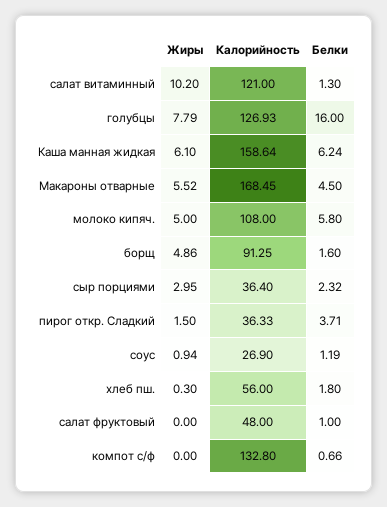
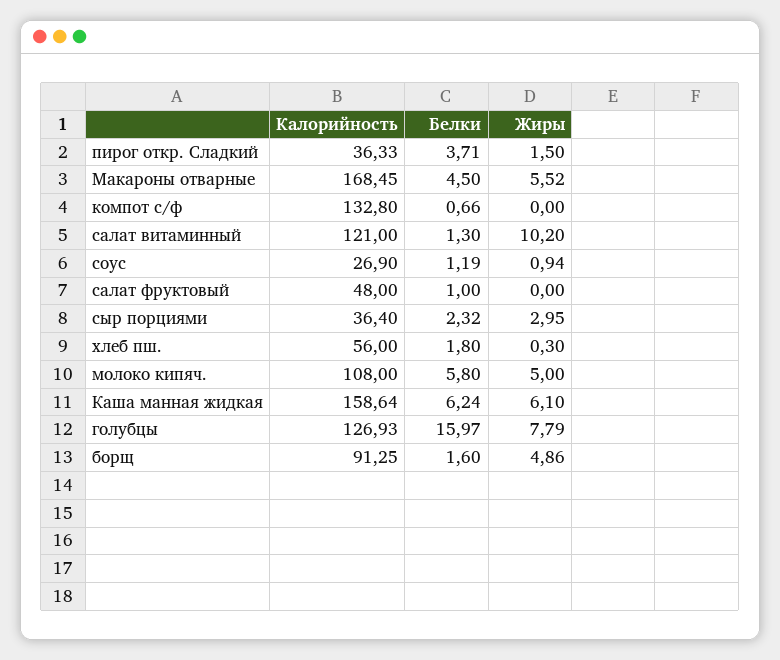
  {
    "Жиры": {
      "салат витаминный": 10.2,
      "голубцы": 7.79,
      "Каша манная жидкая": 6.1,
      "Макароны отварные": 5.52,
      "молоко кипяч.": 5,
      "борщ": 4.86,
      "сыр порциями": 2.95,
      "пирог откр. Сладкий": 1.5,
      "соус": 0.94,
      "хлеб пш.": 0.3,
      "салат фруктовый": 0,
      "компот с/ф": 0
    },
    "Калорийность": {
      "салат витаминный": 121,
      "голубцы": 126.93,
      "Каша манная жидкая": 158.64,
      "Макароны отварные": 168.45,
      "молоко кипяч.": 108,
      "борщ": 91.25,
      "сыр порциями": 36.4,
      "пирог откр. Сладкий": 36.33,
      "соус": 26.9,
      "хлеб пш.": 56,
      "салат фруктовый": 48,
      "компот с/ф": 132.8
    },
    "Белки": {
      "салат витаминный": 1.3,
-     "голубцы": 16,
+     "голубцы": 15.97,
      "Каша манная жидкая": 6.24,
      "Макароны отварные": 4.5,
      "молоко кипяч.": 5.8,
      "борщ": 1.6,
      "сыр порциями": 2.32,
      "пирог откр. Сладкий": 3.71,
      "соус": 1.19,
      "хлеб пш.": 1.8,
      "салат фруктовый": 1,
      "компот с/ф": 0.66
    }
  }

